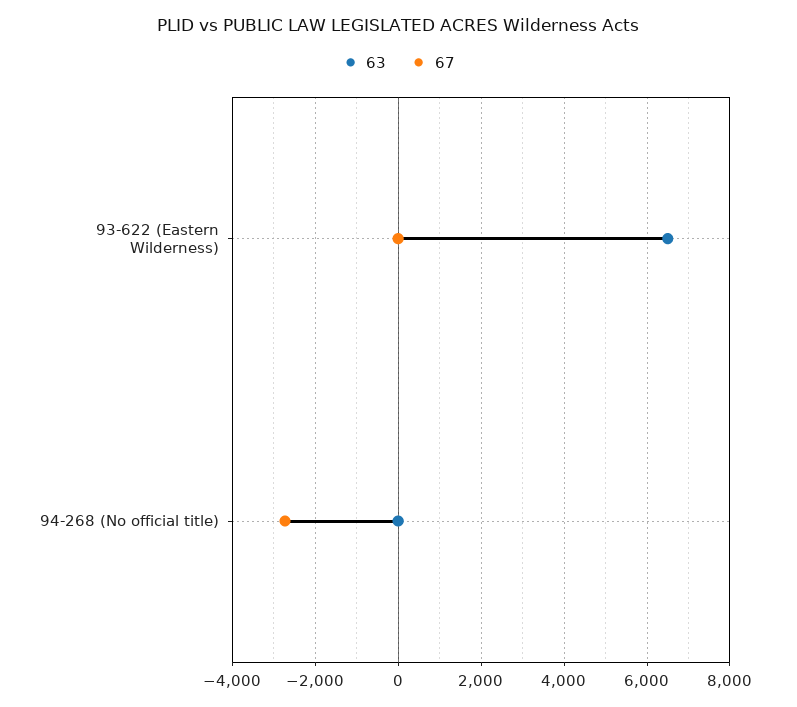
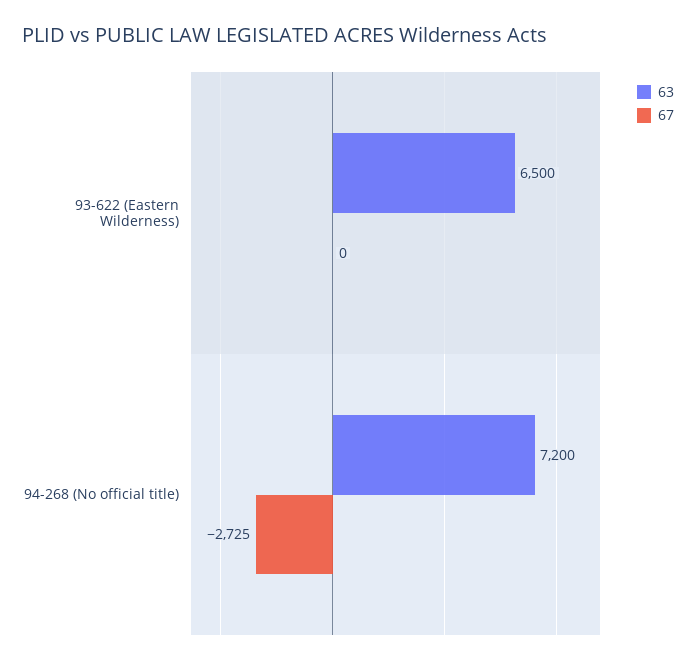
  {
    "63": {
      "93-622 (Eastern Wilderness)": 6500,
-     "94-268 (No official title)": 0
+     "94-268 (No official title)": 7200
    },
    "67": {
      "93-622 (Eastern Wilderness)": 0,
      "94-268 (No official title)": -2725
    }
  }

